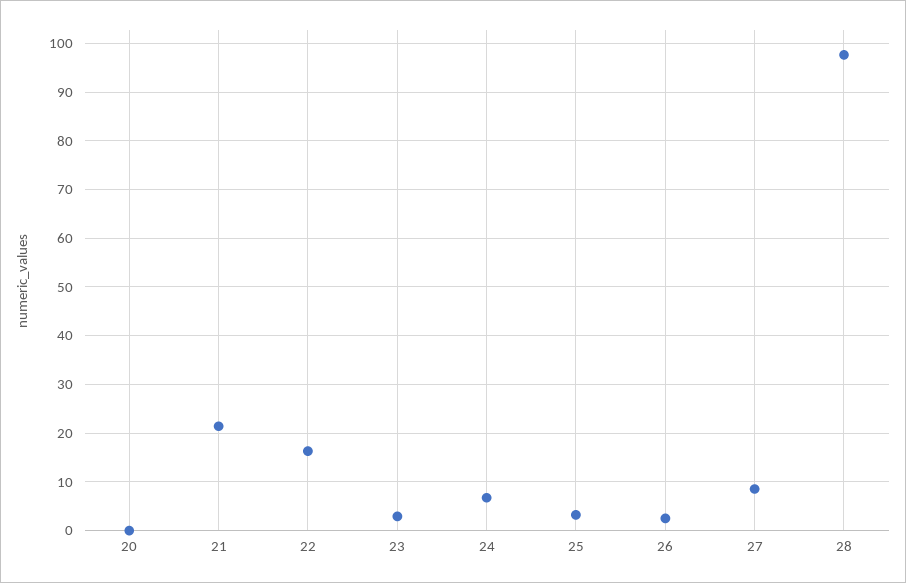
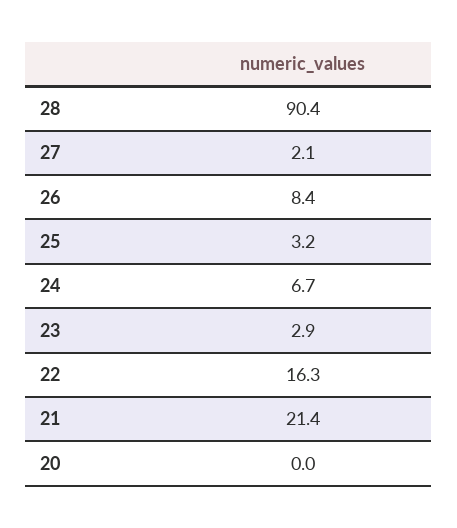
  {
    "20": 0,
    "21": 21.4,
    "22": 16.3,
    "23": 2.9,
    "24": 6.7,
    "25": 3.2,
-   "26": 2,
+   "26": 8.4,
-   "27": 8,
+   "27": 2.1,
-   "28": 98
+   "28": 90.4
  }

